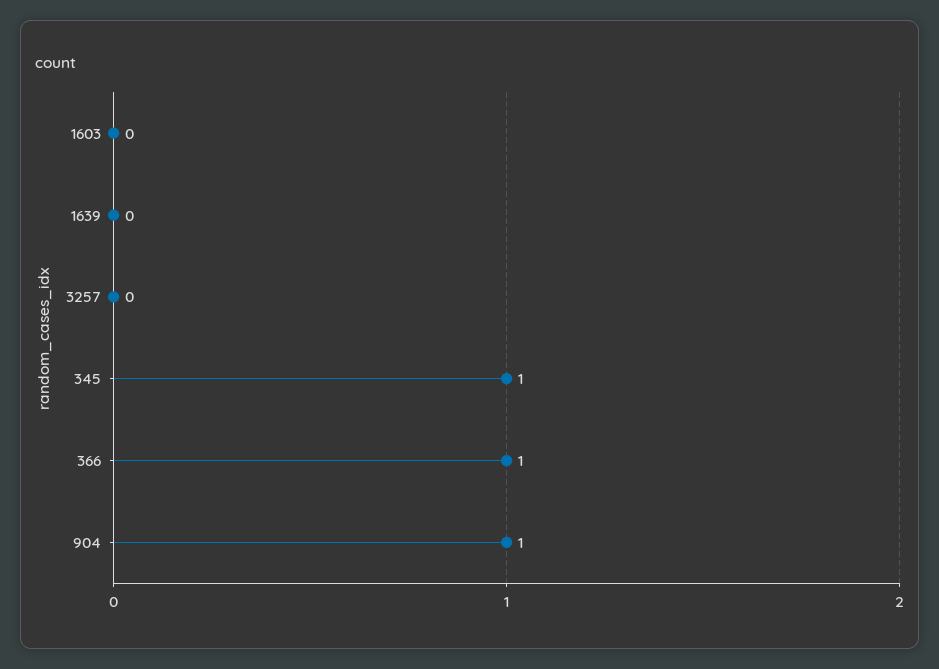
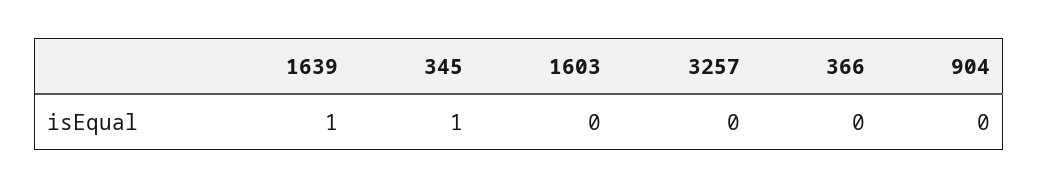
  {
    "1603": 0,
-   "1639": 0,
+   "1639": 1,
    "3257": 0,
    "345": 1,
-   "366": 1,
+   "366": 0,
-   "904": 1
+   "904": 0
  }

